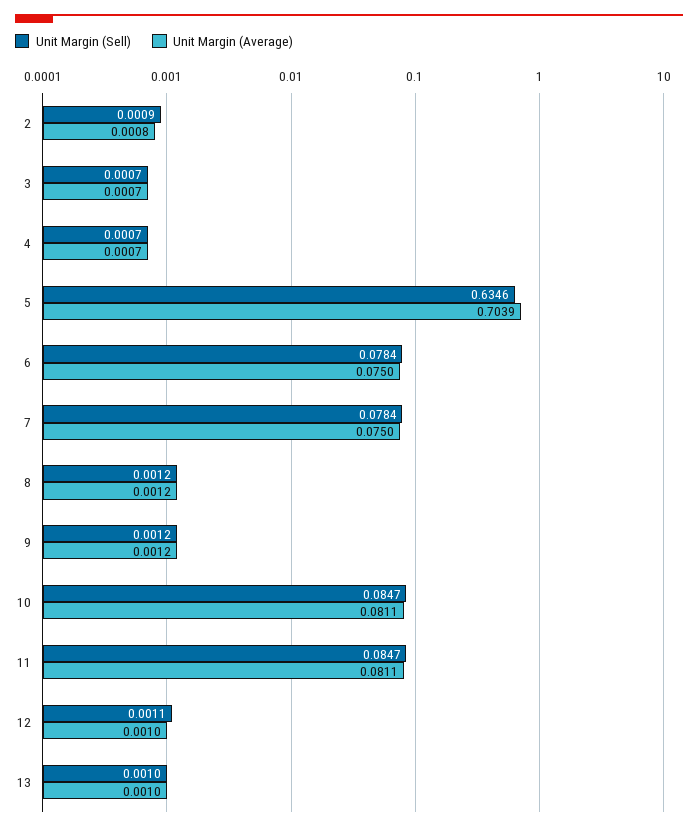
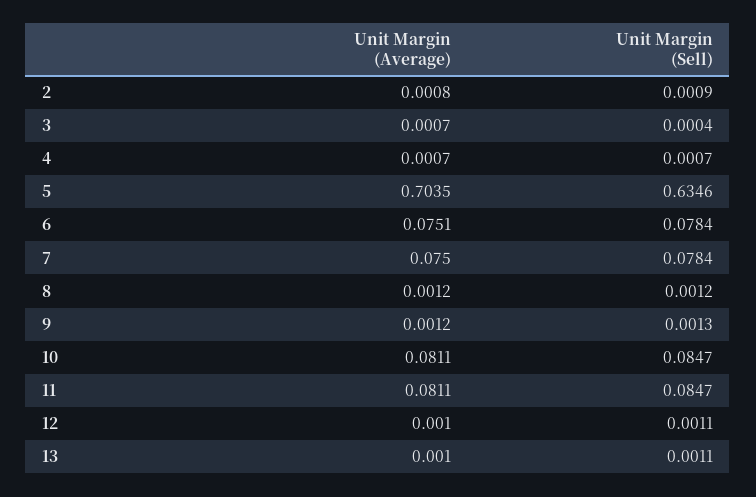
  {
    "Unit Margin (Sell)": {
      "2": 0.0009,
-     "3": 0.0007,
+     "3": 0.0004,
      "4": 0.0007,
      "5": 0.6346,
      "6": 0.0784,
      "7": 0.0784,
      "8": 0.0012,
-     "9": 0.0012,
+     "9": 0.0013,
      "10": 0.0847,
      "11": 0.0847,
      "12": 0.0011,
-     "13": 0.001
+     "13": 0.0011
    },
    "Unit Margin (Average)": {
      "2": 0.0008,
      "3": 0.0007,
      "4": 0.0007,
-     "5": 0.7039,
+     "5": 0.7035,
-     "6": 0.075,
+     "6": 0.0751,
      "7": 0.075,
      "8": 0.0012,
      "9": 0.0012,
      "10": 0.0811,
      "11": 0.0811,
      "12": 0.001,
      "13": 0.001
    }
  }

